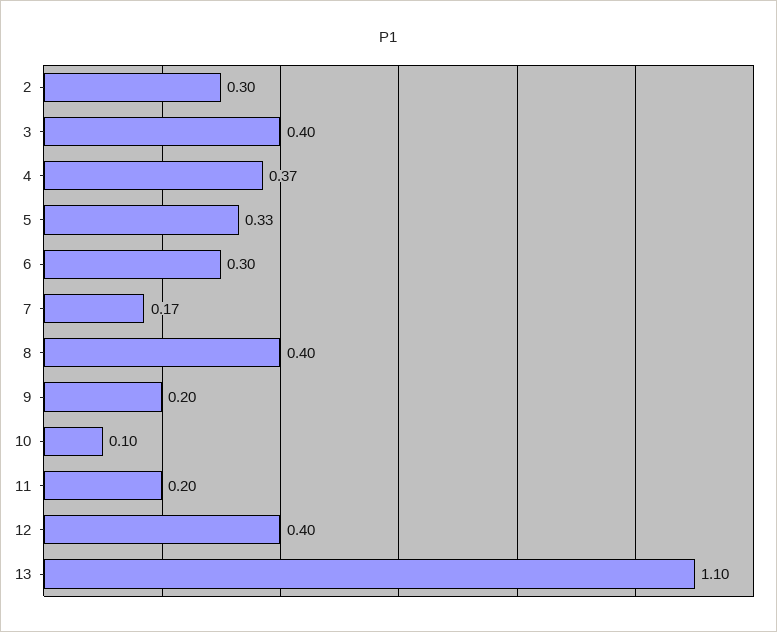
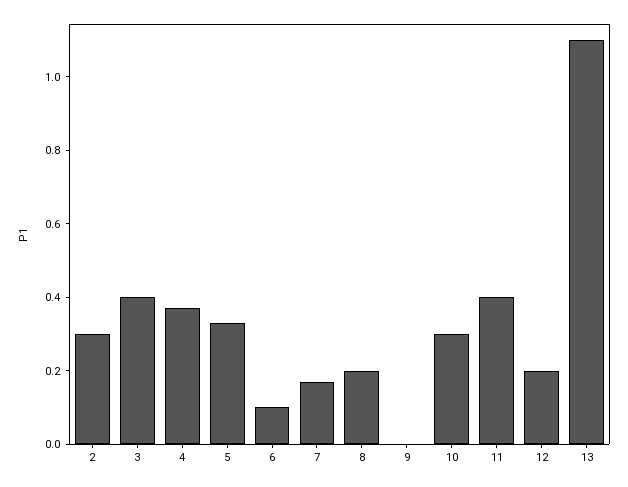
  {
    "2": 0.3,
    "3": 0.4,
    "4": 0.37,
    "5": 0.33,
-   "6": 0.3,
+   "6": 0.1,
    "7": 0.17,
-   "8": 0.4,
+   "8": 0.2,
-   "9": 0.2,
+   "9": 0,
-   "10": 0.1,
+   "10": 0.3,
-   "11": 0.2,
+   "11": 0.4,
-   "12": 0.4,
+   "12": 0.2,
    "13": 1.1
  }

